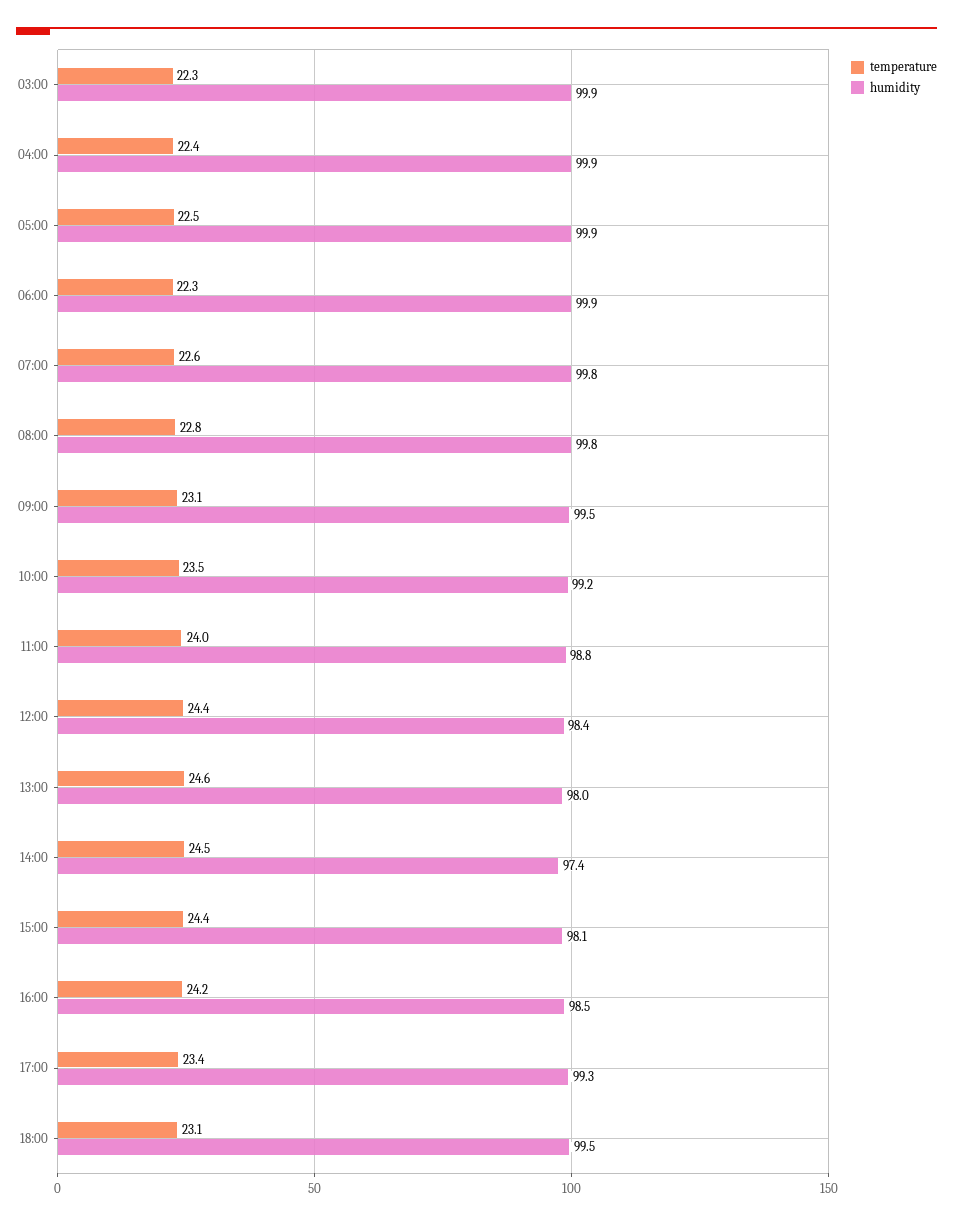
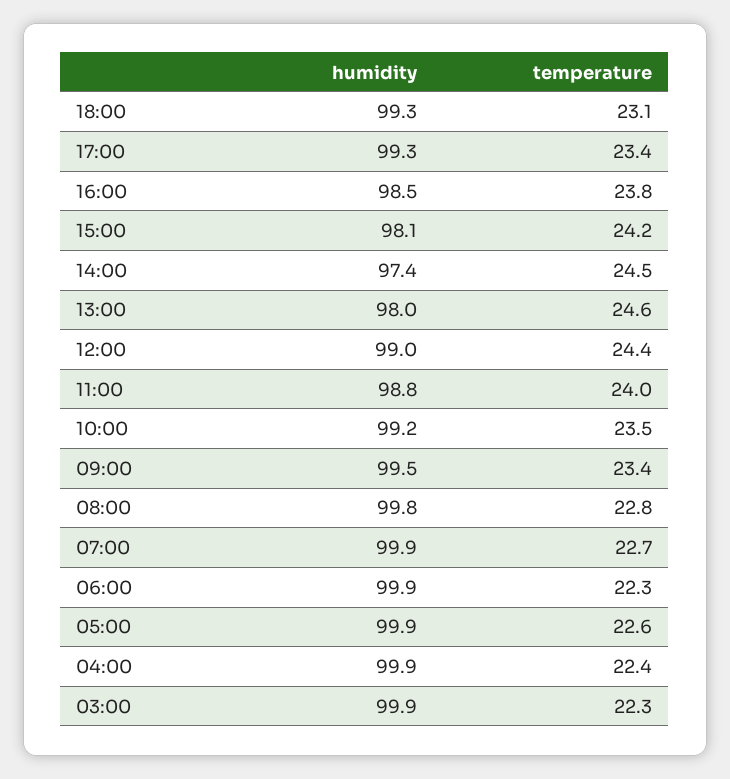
  {
    "temperature": {
      "03:00": 22.3,
      "04:00": 22.4,
-     "05:00": 22.5,
+     "05:00": 22.6,
      "06:00": 22.3,
-     "07:00": 22.6,
+     "07:00": 22.7,
      "08:00": 22.8,
-     "09:00": 23.1,
+     "09:00": 23.4,
      "10:00": 23.5,
      "11:00": 24,
      "12:00": 24.4,
      "13:00": 24.6,
      "14:00": 24.5,
-     "15:00": 24.4,
+     "15:00": 24.2,
-     "16:00": 24.2,
+     "16:00": 23.8,
      "17:00": 23.4,
      "18:00": 23.1
    },
    "humidity": {
      "03:00": 99.9,
      "04:00": 99.9,
      "05:00": 99.9,
      "06:00": 99.9,
-     "07:00": 99.8,
+     "07:00": 99.9,
      "08:00": 99.8,
      "09:00": 99.5,
      "10:00": 99.2,
      "11:00": 98.8,
-     "12:00": 98.4,
+     "12:00": 99,
      "13:00": 98,
      "14:00": 97.4,
      "15:00": 98.1,
      "16:00": 98.5,
      "17:00": 99.3,
-     "18:00": 99.5
+     "18:00": 99.3
    }
  }

